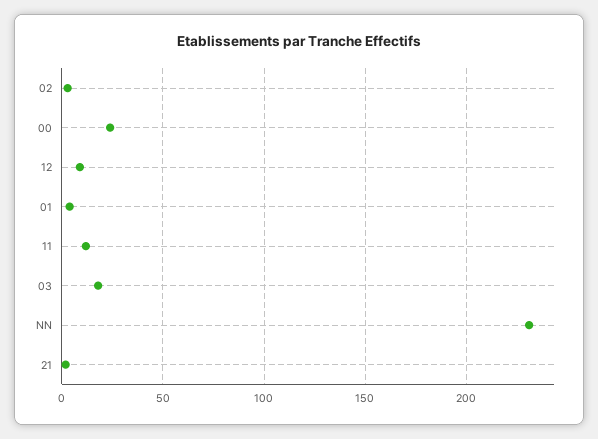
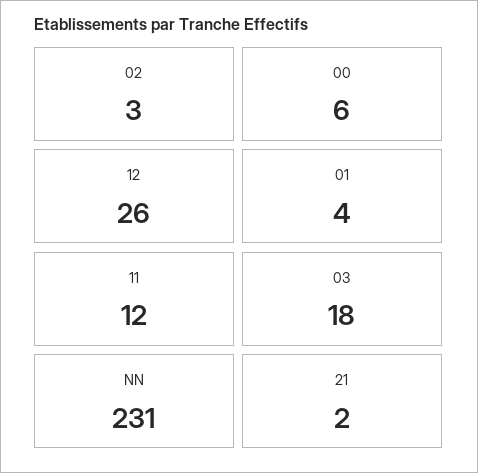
  {
    "02": 3,
-   "00": 25,
+   "00": 6,
-   "12": 10,
+   "12": 26,
    "01": 4,
    "11": 12,
    "03": 18,
    "NN": 231,
    "21": 2
  }

